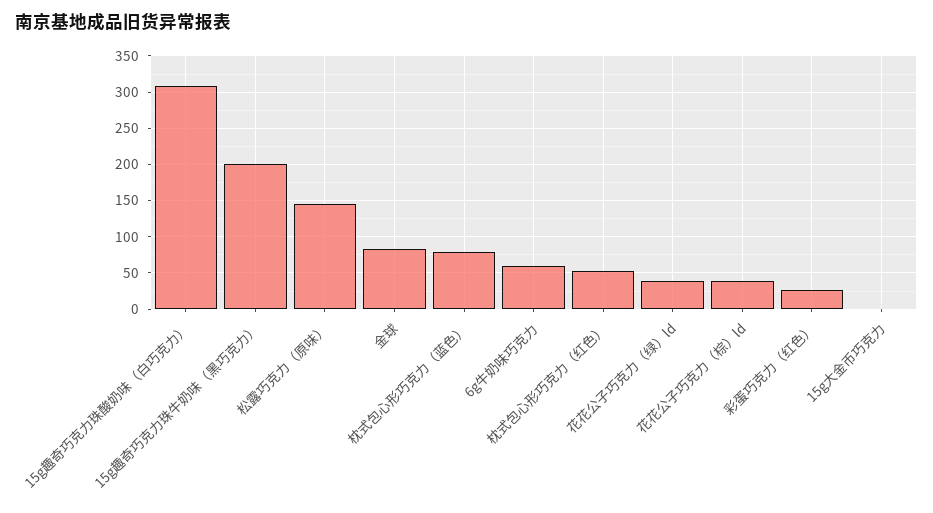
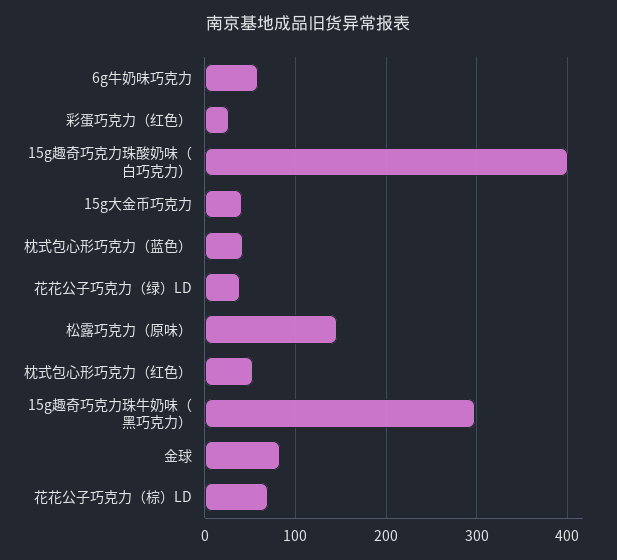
  {
-   "15g趣奇巧克力珠酸奶味（白巧克力）": 310,
+   "15g趣奇巧克力珠酸奶味（白巧克力）": 400,
-   "15g趣奇巧克力珠牛奶味（黑巧克力）": 200,
+   "15g趣奇巧克力珠牛奶味（黑巧克力）": 300,
    "松露巧克力（原味）": 150,
    "金球": 80,
-   "枕式包心形巧克力（蓝色）": 80,
+   "枕式包心形巧克力（蓝色）": 40,
    "6g牛奶味巧克力": 60,
    "枕式包心形巧克力（红色）": 50,
    "花花公子巧克力（绿）ld": 40,
-   "花花公子巧克力（棕）ld": 40,
+   "花花公子巧克力（棕）ld": 70,
    "彩蛋巧克力（红色）": 30,
-   "15g大金币巧克力": 0
+   "15g大金币巧克力": 40
  }

